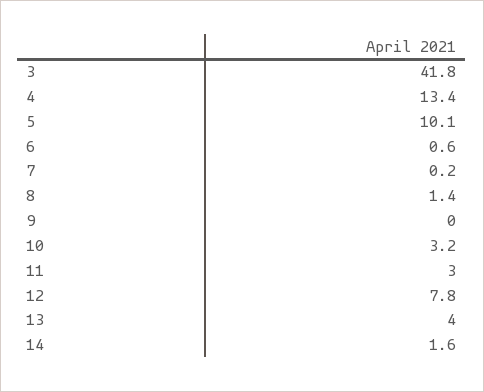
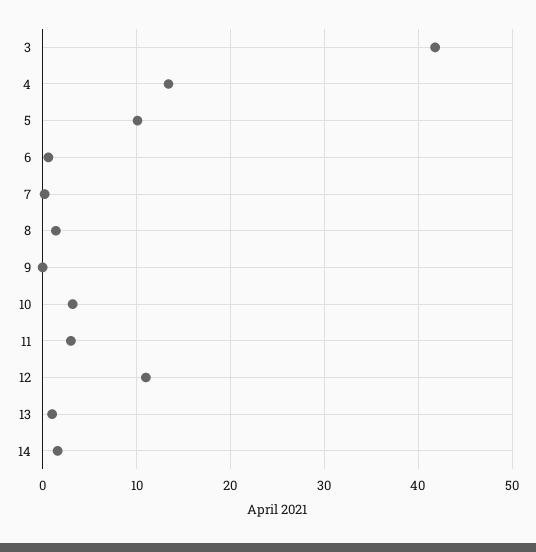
  {
    "3": 41.8,
    "4": 13.4,
    "5": 10.1,
    "6": 0.6,
    "7": 0.2,
    "8": 1.4,
    "9": 0,
    "10": 3.2,
    "11": 3,
-   "12": 7.8,
+   "12": 11,
-   "13": 4,
+   "13": 1,
    "14": 1.6
  }

